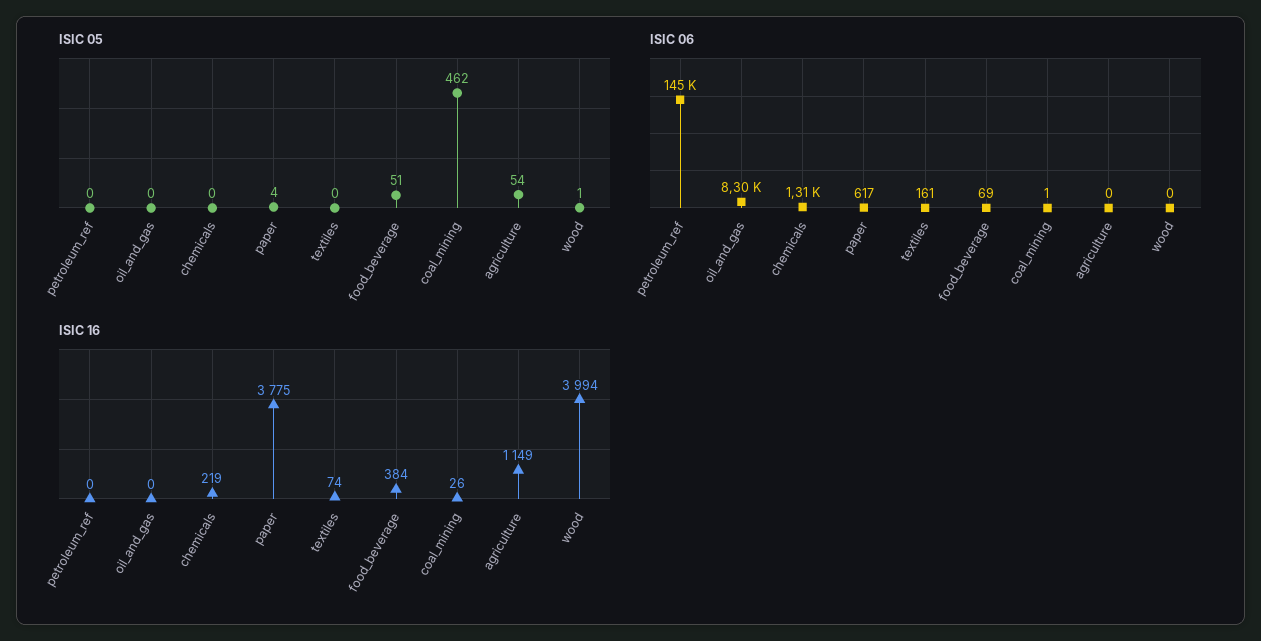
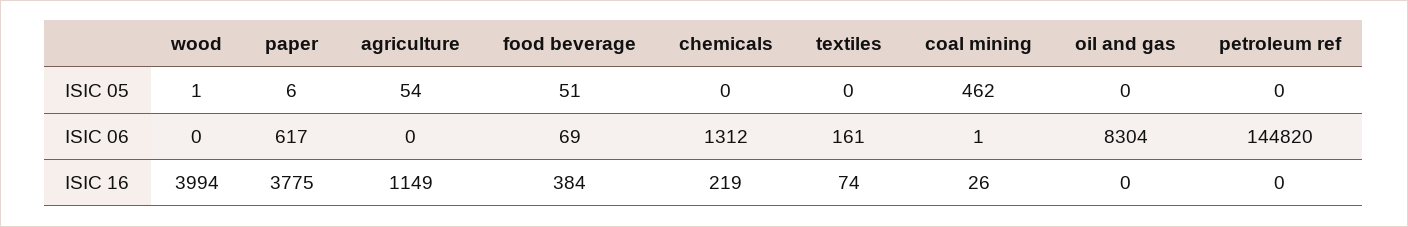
  {
    "ISIC 05": {
      "petroleum_ref": 0,
      "oil_and_gas": 0,
      "chemicals": 0,
-     "paper": 4,
+     "paper": 6,
      "textiles": 0,
      "food_beverage": 51,
      "coal_mining": 462,
      "agriculture": 54,
      "wood": 1
    },
    "ISIC 06": {
      "petroleum_ref": 144820,
      "oil_and_gas": 8304,
      "chemicals": 1312,
      "paper": 617,
      "textiles": 161,
      "food_beverage": 69,
      "coal_mining": 1,
      "agriculture": 0,
      "wood": 0
    },
    "ISIC 16": {
      "petroleum_ref": 0,
      "oil_and_gas": 0,
      "chemicals": 219,
      "paper": 3775,
      "textiles": 74,
      "food_beverage": 384,
      "coal_mining": 26,
      "agriculture": 1149,
      "wood": 3994
    }
  }

